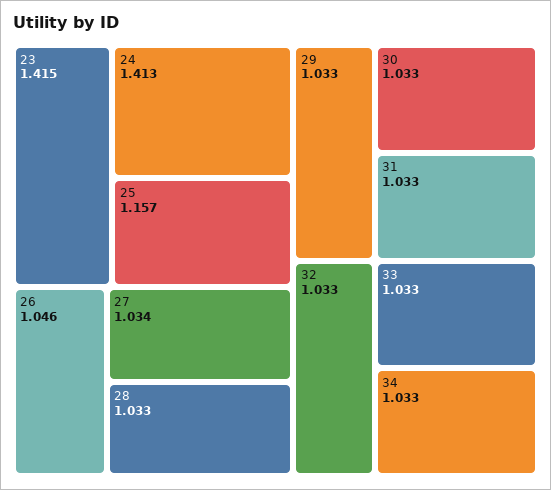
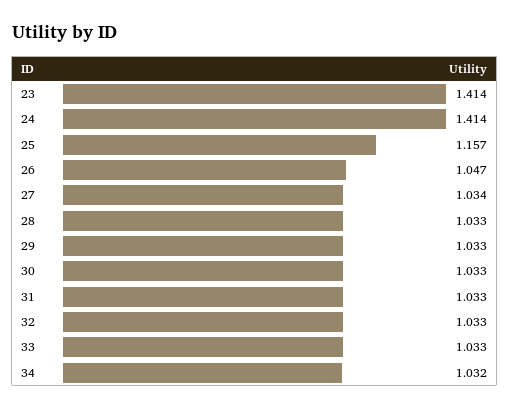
  {
-   "23": 1.415,
+   "23": 1.414,
-   "24": 1.413,
+   "24": 1.414,
    "25": 1.157,
-   "26": 1.046,
+   "26": 1.047,
    "27": 1.034,
    "28": 1.033,
    "29": 1.033,
    "30": 1.033,
    "31": 1.033,
    "32": 1.033,
    "33": 1.033,
-   "34": 1.033
+   "34": 1.032
  }

